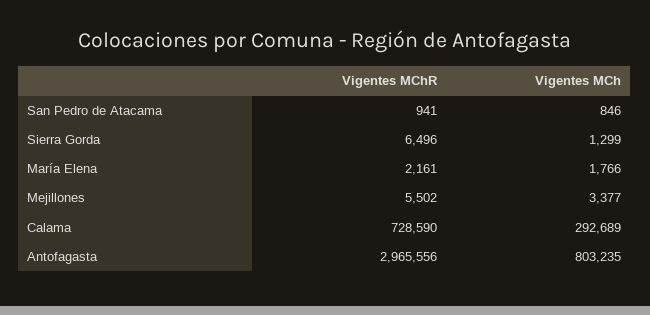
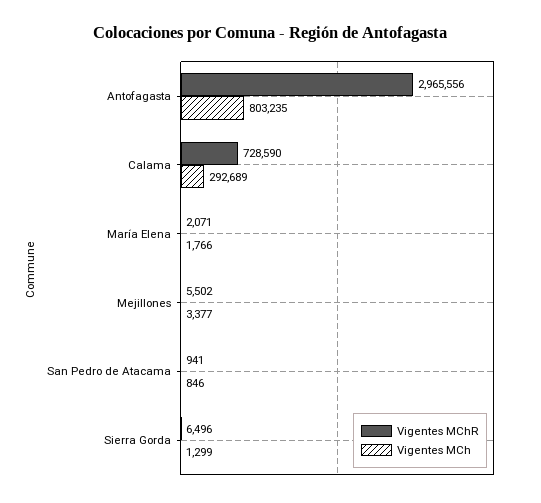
  {
    "Vigentes MChR": {
      "San Pedro de Atacama": 941,
      "Sierra Gorda": 6496,
-     "María Elena": 2161,
+     "María Elena": 2071,
      "Mejillones": 5502,
      "Calama": 728590,
      "Antofagasta": 2965556
    },
    "Vigentes MCh": {
      "San Pedro de Atacama": 846,
      "Sierra Gorda": 1299,
      "María Elena": 1766,
      "Mejillones": 3377,
      "Calama": 292689,
      "Antofagasta": 803235
    }
  }

